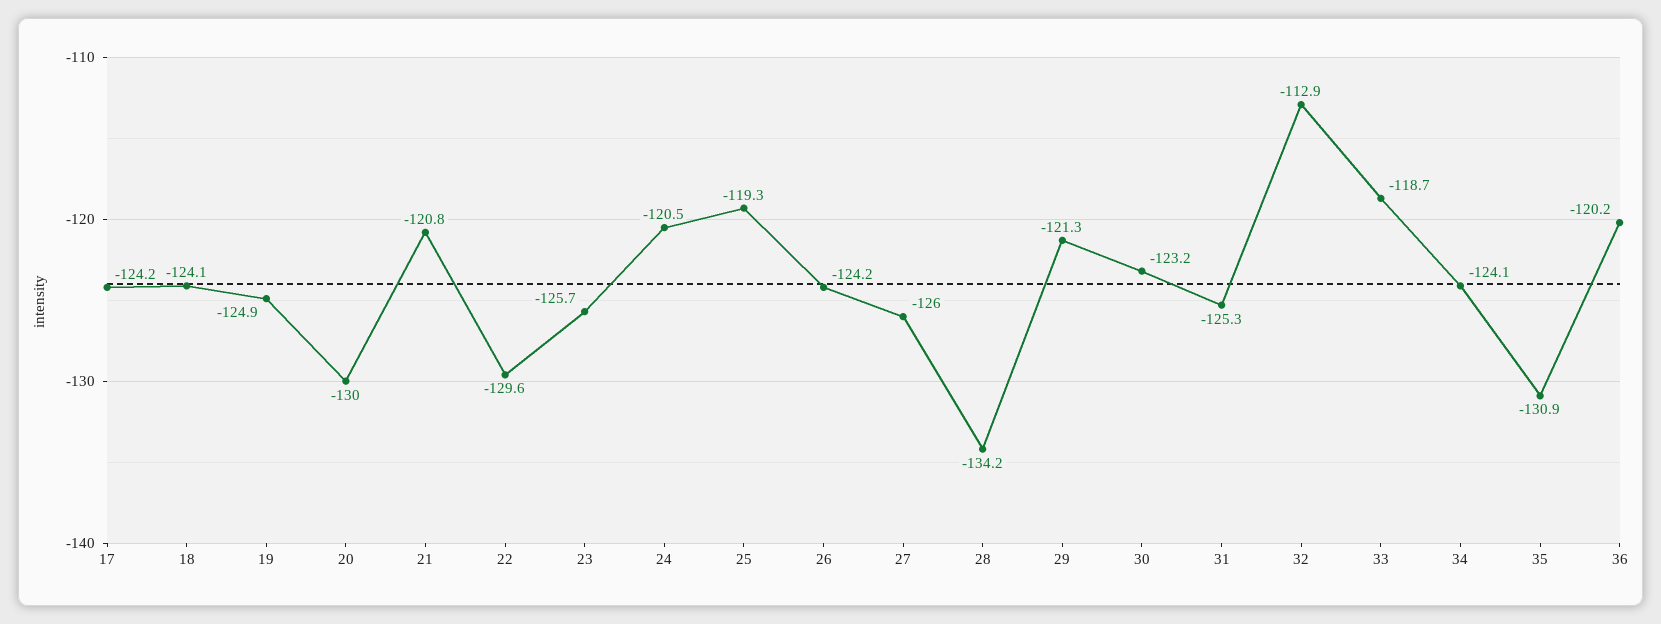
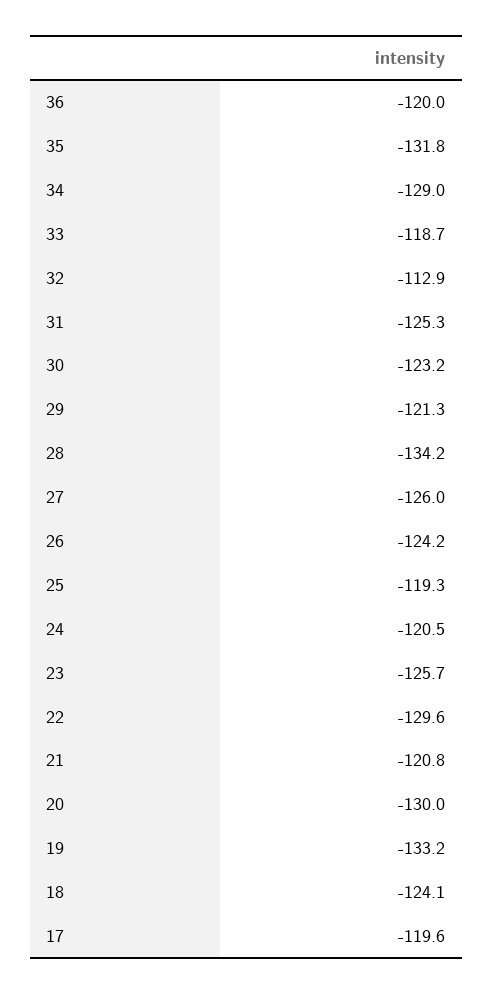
  {
-   "17": -124.2,
+   "17": -119.6,
    "18": -124.1,
-   "19": -124.9,
+   "19": -133.2,
    "20": -130,
    "21": -120.8,
    "22": -129.6,
    "23": -125.7,
    "24": -120.5,
    "25": -119.3,
    "26": -124.2,
    "27": -126,
    "28": -134.2,
    "29": -121.3,
    "30": -123.2,
    "31": -125.3,
    "32": -112.9,
    "33": -118.7,
-   "34": -124.1,
+   "34": -129,
-   "35": -130.9,
+   "35": -131.8,
-   "36": -120.2
+   "36": -120
  }

